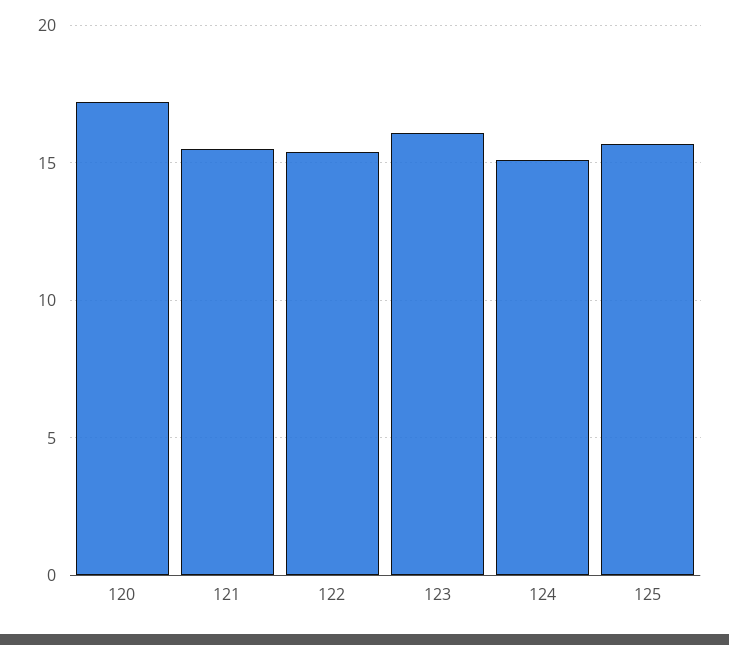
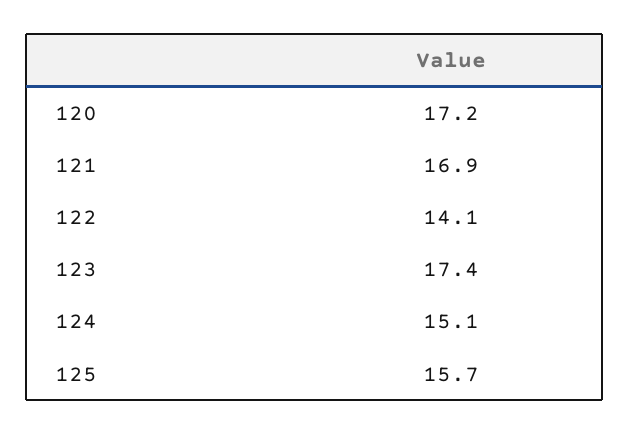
  {
    "120": 17.2,
-   "121": 15.5,
+   "121": 16.9,
-   "122": 15.5,
+   "122": 14.1,
-   "123": 16,
+   "123": 17.4,
    "124": 15.1,
    "125": 15.7
  }

